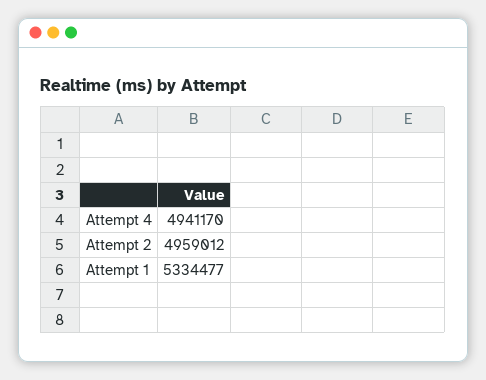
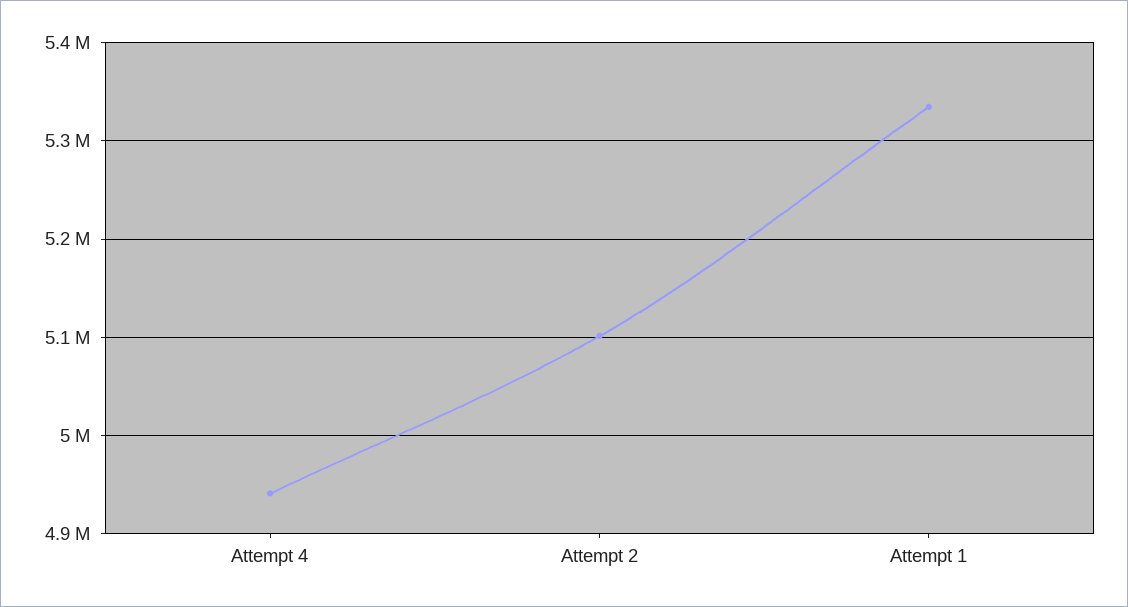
  {
    "Attempt 4": 4941170,
-   "Attempt 2": 4959012,
+   "Attempt 2": 5100000,
    "Attempt 1": 5334477
  }

